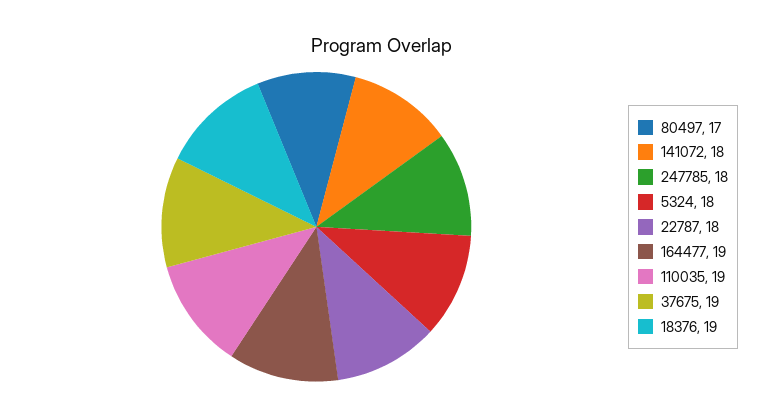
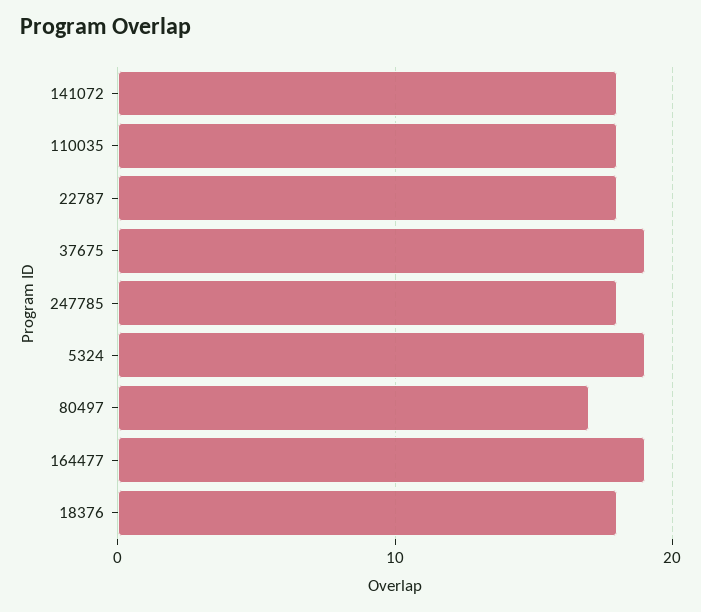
  {
    "80497": 17,
    "141072": 18,
    "247785": 18,
-   "5324": 18,
+   "5324": 19,
    "22787": 18,
    "164477": 19,
-   "110035": 19,
+   "110035": 18,
    "37675": 19,
-   "18376": 19
+   "18376": 18
  }

